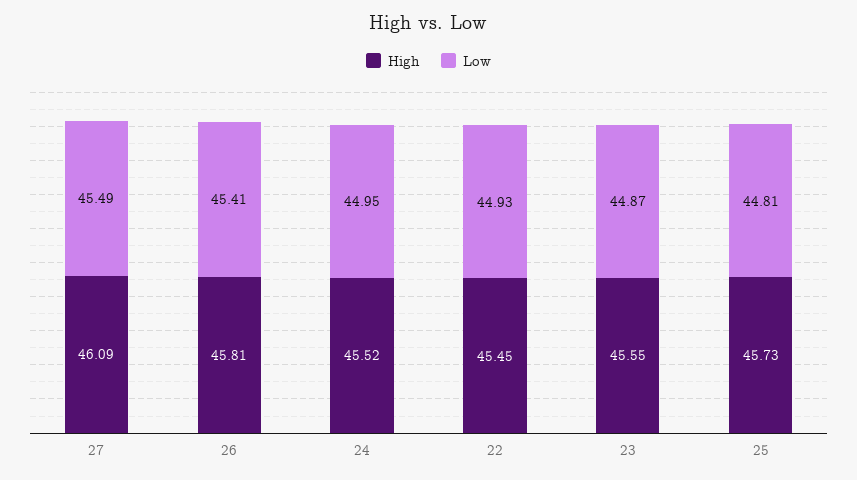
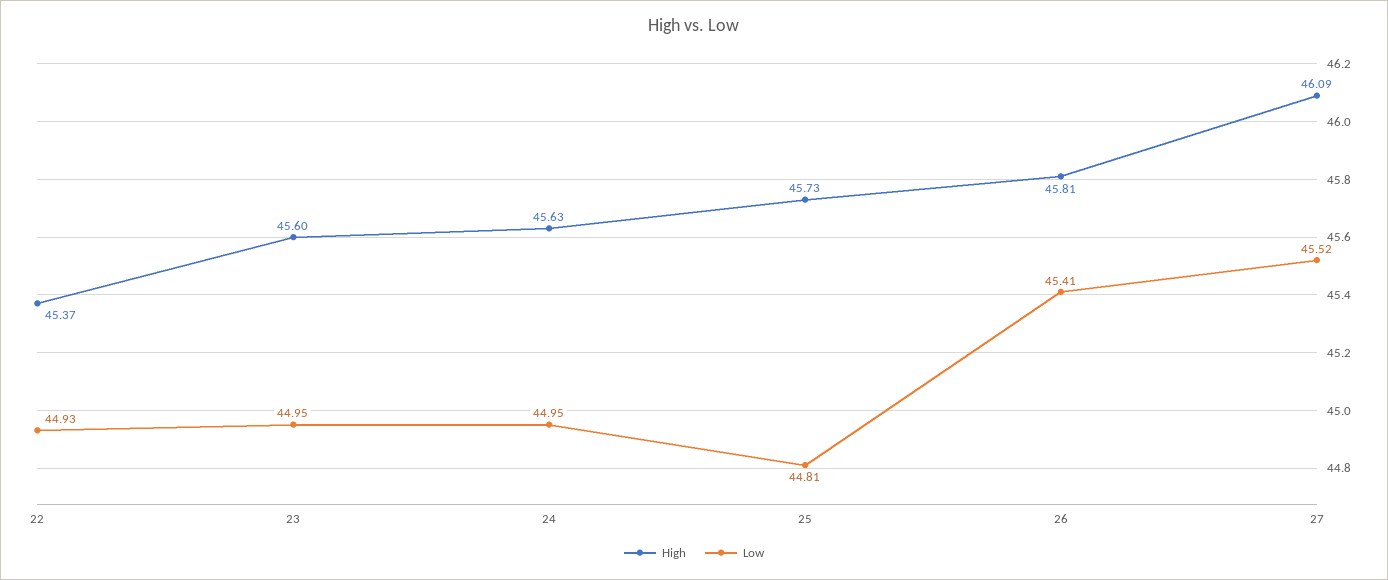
  {
    "High": {
      "27": 46.09,
      "26": 45.81,
-     "24": 45.52,
+     "24": 45.63,
-     "22": 45.45,
+     "22": 45.37,
-     "23": 45.55,
+     "23": 45.6,
      "25": 45.73
    },
    "Low": {
-     "27": 45.49,
+     "27": 45.52,
      "26": 45.41,
      "24": 44.95,
      "22": 44.93,
-     "23": 44.87,
+     "23": 44.95,
      "25": 44.81
    }
  }

